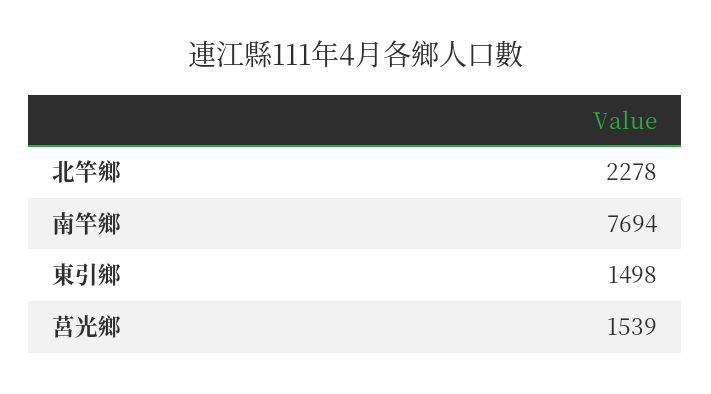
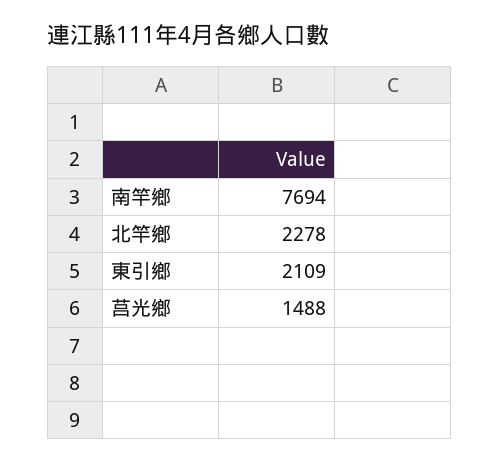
  {
    "北竿鄉": 2278,
    "南竿鄉": 7694,
-   "東引鄉": 1498,
+   "東引鄉": 2109,
-   "莒光鄉": 1539
+   "莒光鄉": 1488
  }

